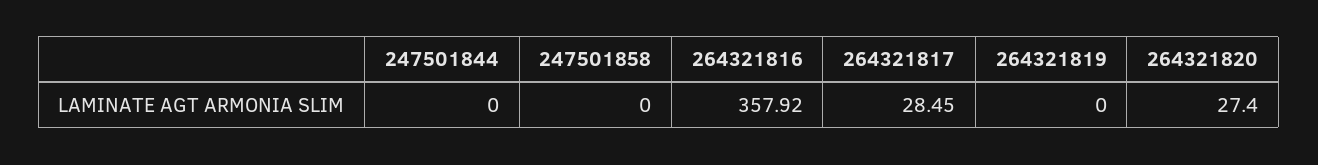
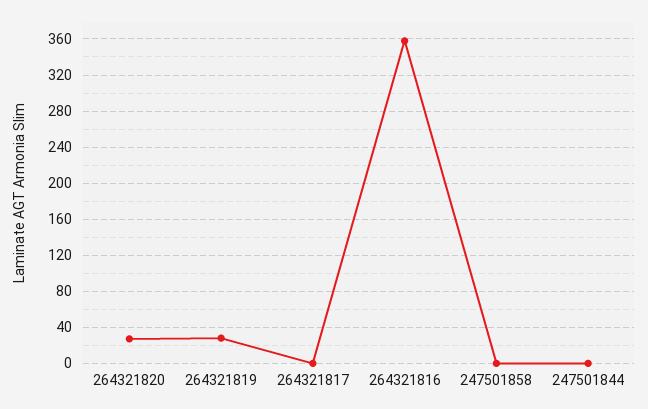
  {
    "247501844": 0,
    "247501858": 0,
    "264321816": 357.92,
-   "264321817": 28.45,
+   "264321817": 0,
-   "264321819": 0,
+   "264321819": 30,
    "264321820": 27.4
  }

